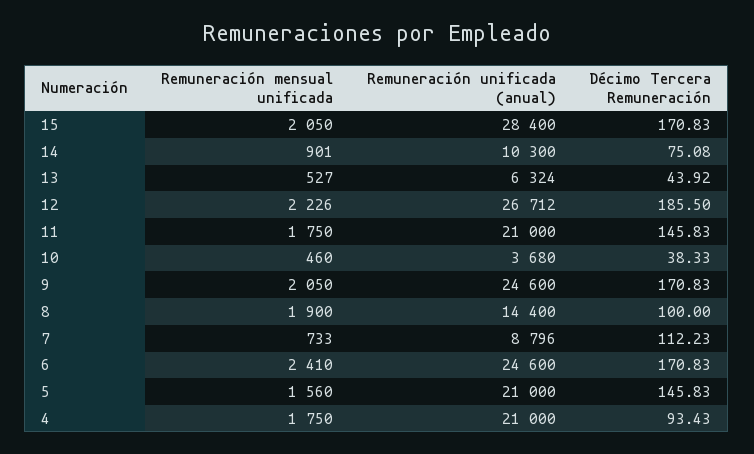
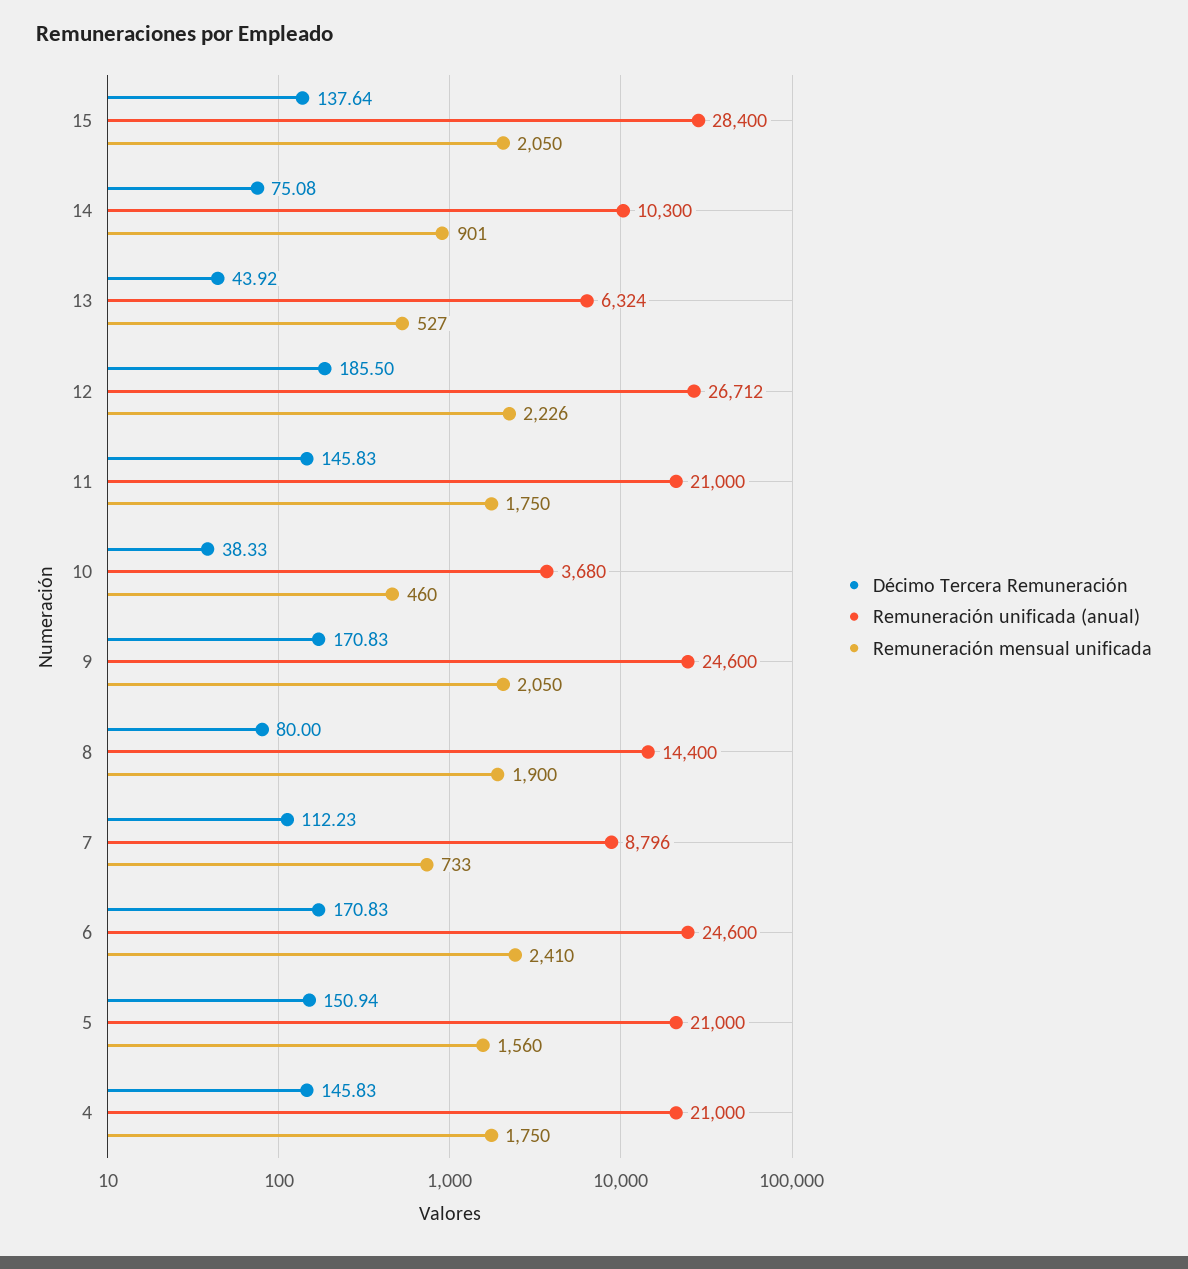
  {
    "Remuneración mensual unificada": {
      "15": 2050,
      "14": 901,
      "13": 527,
      "12": 2226,
      "11": 1750,
      "10": 460,
      "9": 2050,
      "8": 1900,
      "7": 733,
      "6": 2410,
      "5": 1560,
      "4": 1750
    },
    "Remuneración unificada (anual)": {
      "15": 28400,
      "14": 10300,
      "13": 6324,
      "12": 26712,
      "11": 21000,
      "10": 3680,
      "9": 24600,
      "8": 14400,
      "7": 8796,
      "6": 24600,
      "5": 21000,
      "4": 21000
    },
    "Décimo Tercera Remuneración": {
-     "15": 170.83,
+     "15": 137.64,
      "14": 75.08,
      "13": 43.92,
      "12": 185.5,
      "11": 145.83,
      "10": 38.33,
      "9": 170.83,
-     "8": 100,
+     "8": 80,
      "7": 112.23,
      "6": 170.83,
-     "5": 145.83,
+     "5": 150.94,
-     "4": 93.43
+     "4": 145.83
    }
  }

